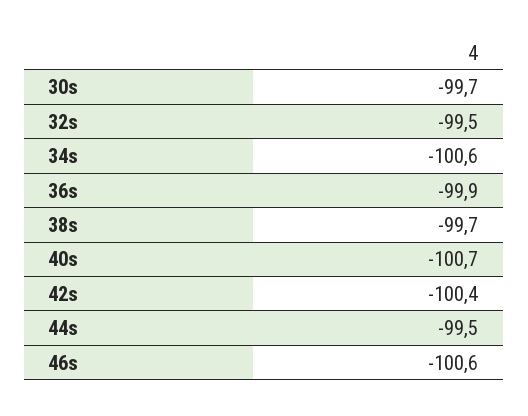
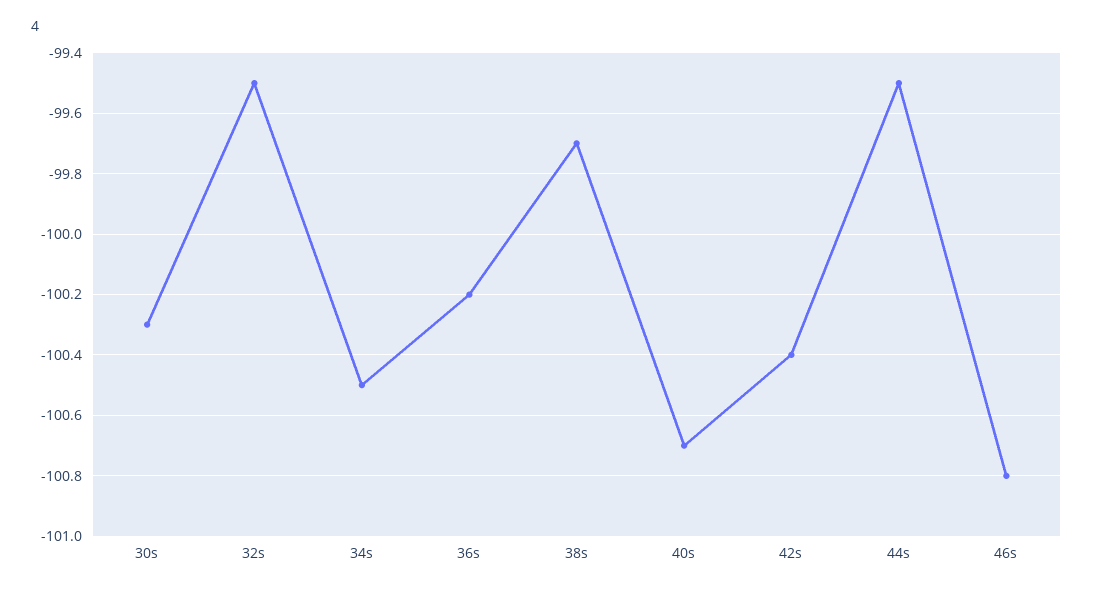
  {
-   "30s": -99.7,
+   "30s": -100.3,
    "32s": -99.5,
-   "34s": -100.6,
+   "34s": -100.5,
-   "36s": -99.9,
+   "36s": -100.2,
    "38s": -99.7,
    "40s": -100.7,
    "42s": -100.4,
    "44s": -99.5,
-   "46s": -100.6
+   "46s": -100.8
  }

